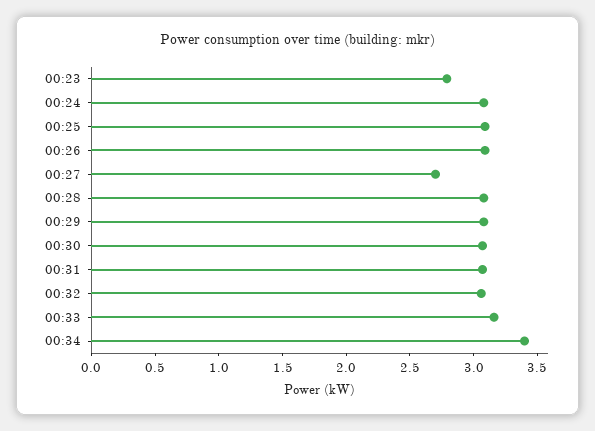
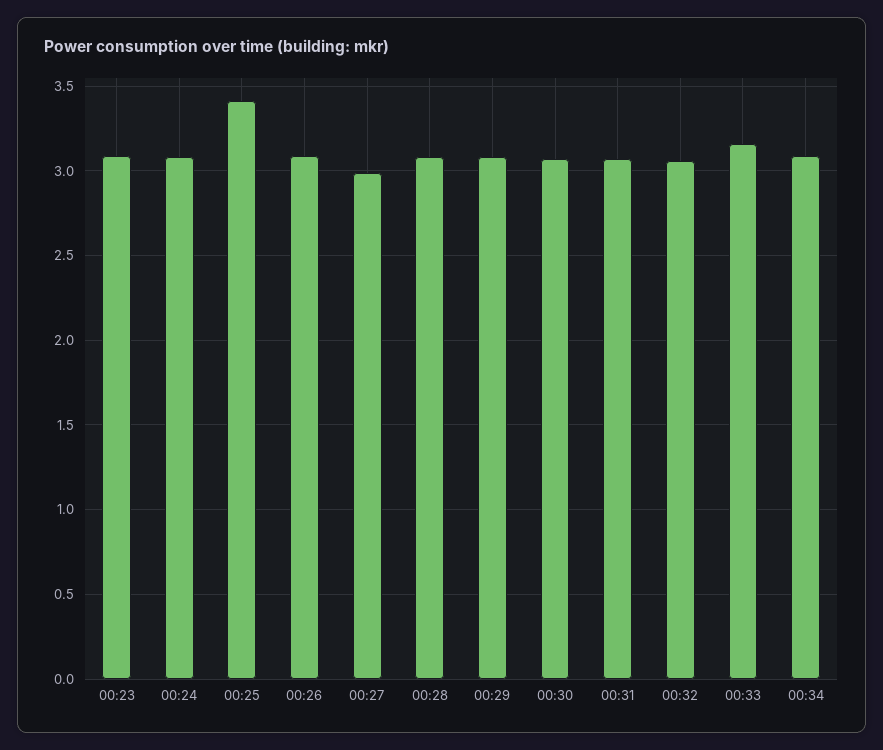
  {
-   "00:23": 2.8,
+   "00:23": 3.1,
    "00:24": 3.1,
-   "00:25": 3.1,
+   "00:25": 3.4,
    "00:26": 3.1,
-   "00:27": 2.7,
+   "00:27": 3,
    "00:28": 3.1,
    "00:29": 3.1,
    "00:30": 3.05,
    "00:31": 3.05,
    "00:32": 3.05,
    "00:33": 3.15,
-   "00:34": 3.4
+   "00:34": 3.1
  }

